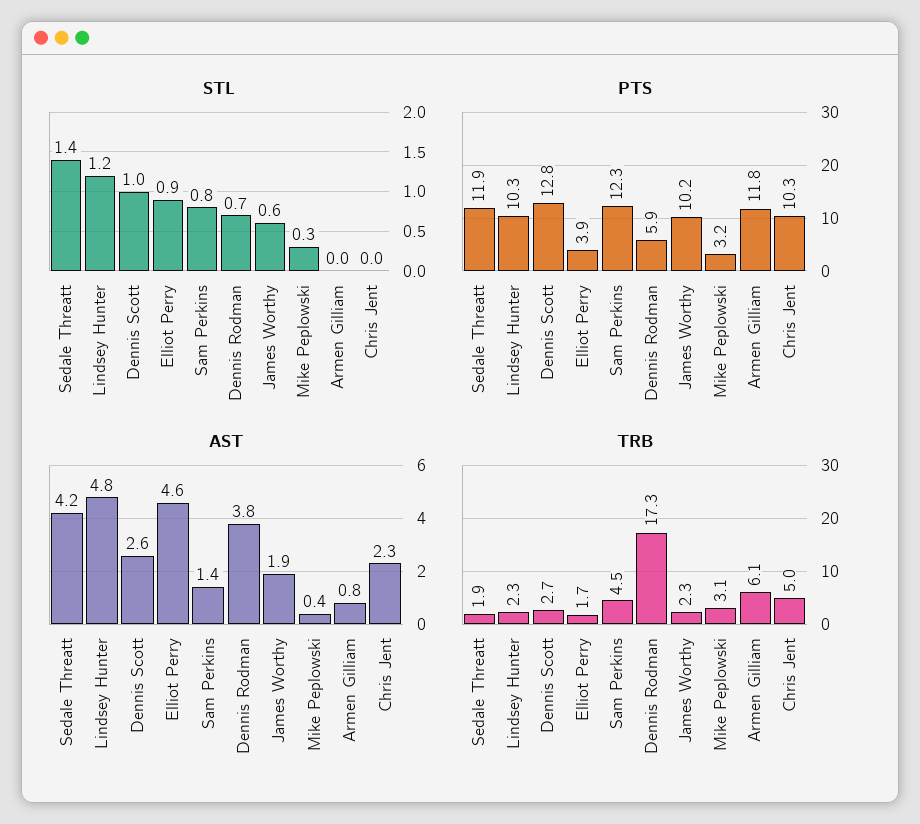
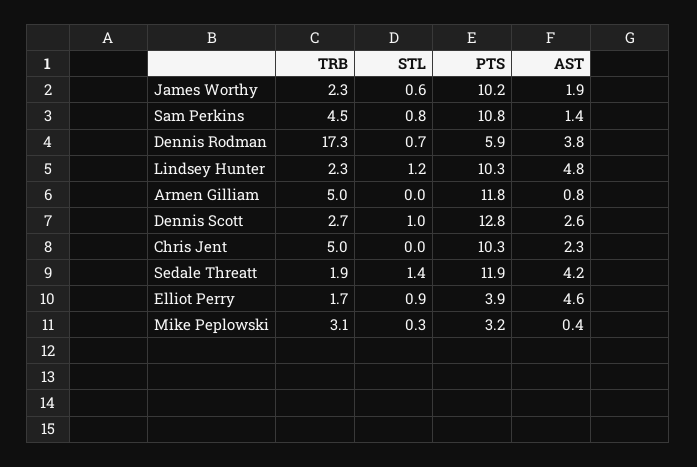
  {
    "STL": {
      "Sedale Threatt": 1.4,
      "Lindsey Hunter": 1.2,
      "Dennis Scott": 1,
      "Elliot Perry": 0.9,
      "Sam Perkins": 0.8,
      "Dennis Rodman": 0.7,
      "James Worthy": 0.6,
      "Mike Peplowski": 0.3,
      "Armen Gilliam": 0,
      "Chris Jent": 0
    },
    "PTS": {
      "Sedale Threatt": 11.9,
      "Lindsey Hunter": 10.3,
      "Dennis Scott": 12.8,
      "Elliot Perry": 3.9,
-     "Sam Perkins": 12.3,
+     "Sam Perkins": 10.8,
      "Dennis Rodman": 5.9,
      "James Worthy": 10.2,
      "Mike Peplowski": 3.2,
      "Armen Gilliam": 11.8,
      "Chris Jent": 10.3
    },
    "AST": {
      "Sedale Threatt": 4.2,
      "Lindsey Hunter": 4.8,
      "Dennis Scott": 2.6,
      "Elliot Perry": 4.6,
      "Sam Perkins": 1.4,
      "Dennis Rodman": 3.8,
      "James Worthy": 1.9,
      "Mike Peplowski": 0.4,
      "Armen Gilliam": 0.8,
      "Chris Jent": 2.3
    },
    "TRB": {
      "Sedale Threatt": 1.9,
      "Lindsey Hunter": 2.3,
      "Dennis Scott": 2.7,
      "Elliot Perry": 1.7,
      "Sam Perkins": 4.5,
      "Dennis Rodman": 17.3,
      "James Worthy": 2.3,
      "Mike Peplowski": 3.1,
-     "Armen Gilliam": 6.1,
+     "Armen Gilliam": 5,
      "Chris Jent": 5
    }
  }

